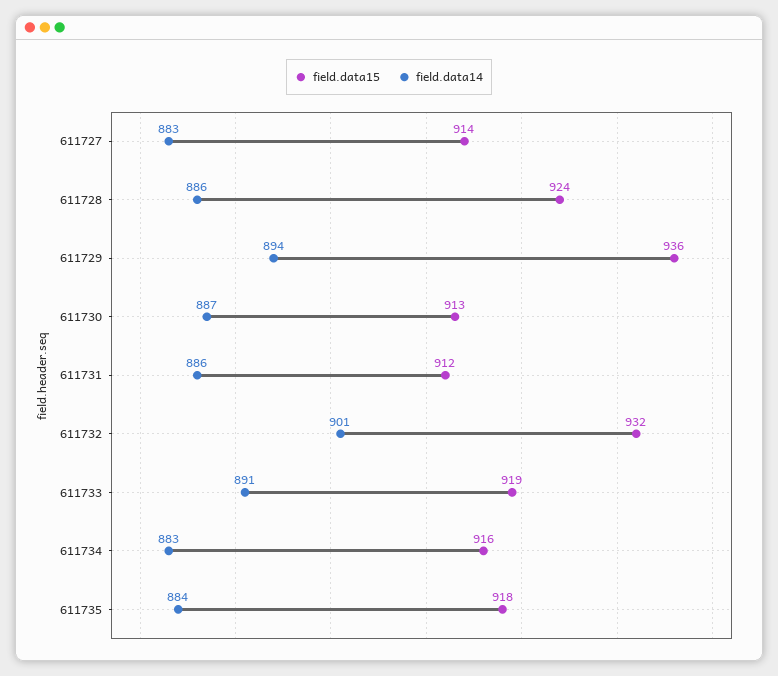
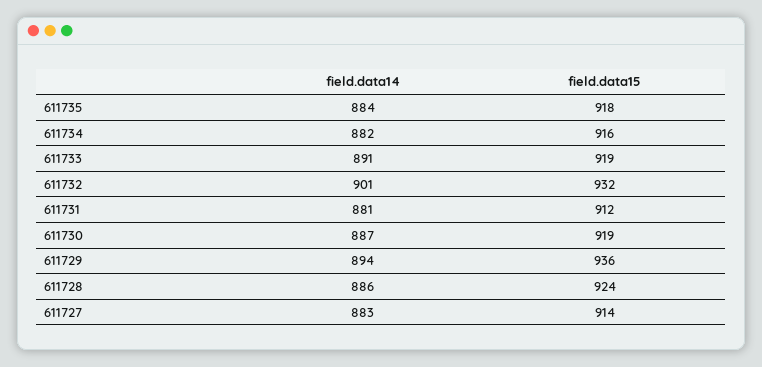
  {
    "field.data15": {
      "611727": 914,
      "611728": 924,
      "611729": 936,
-     "611730": 913,
+     "611730": 919,
      "611731": 912,
      "611732": 932,
      "611733": 919,
      "611734": 916,
      "611735": 918
    },
    "field.data14": {
      "611727": 883,
      "611728": 886,
      "611729": 894,
      "611730": 887,
-     "611731": 886,
+     "611731": 881,
      "611732": 901,
      "611733": 891,
-     "611734": 883,
+     "611734": 882,
      "611735": 884
    }
  }

